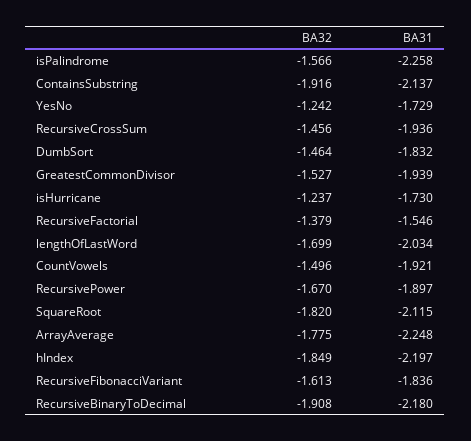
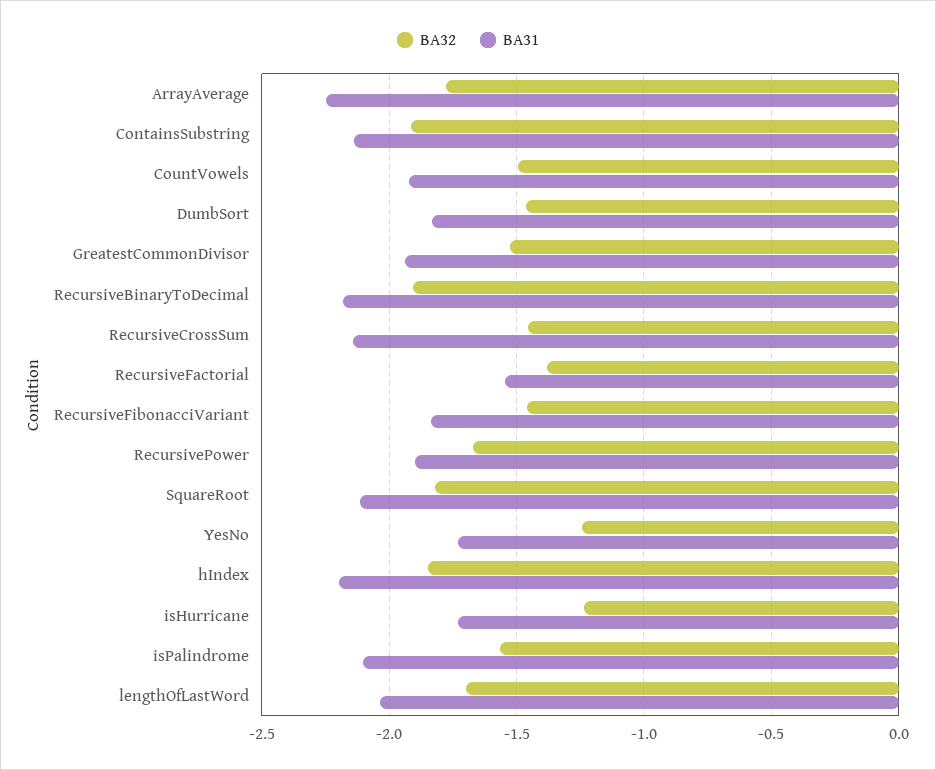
  {
    "BA32": {
      "isPalindrome": -1.566,
      "ContainsSubstring": -1.916,
      "YesNo": -1.242,
      "RecursiveCrossSum": -1.456,
      "DumbSort": -1.464,
      "GreatestCommonDivisor": -1.527,
      "isHurricane": -1.237,
      "RecursiveFactorial": -1.379,
      "lengthOfLastWord": -1.699,
      "CountVowels": -1.496,
      "RecursivePower": -1.67,
      "SquareRoot": -1.82,
      "ArrayAverage": -1.775,
      "hIndex": -1.849,
-     "RecursiveFibonacciVariant": -1.613,
+     "RecursiveFibonacciVariant": -1.45,
      "RecursiveBinaryToDecimal": -1.908
    },
    "BA31": {
-     "isPalindrome": -2.258,
+     "isPalindrome": -2.1,
      "ContainsSubstring": -2.137,
      "YesNo": -1.729,
-     "RecursiveCrossSum": -1.936,
+     "RecursiveCrossSum": -2.15,
      "DumbSort": -1.832,
      "GreatestCommonDivisor": -1.939,
      "isHurricane": -1.73,
      "RecursiveFactorial": -1.546,
      "lengthOfLastWord": -2.034,
      "CountVowels": -1.921,
      "RecursivePower": -1.897,
      "SquareRoot": -2.115,
      "ArrayAverage": -2.248,
      "hIndex": -2.197,
      "RecursiveFibonacciVariant": -1.836,
      "RecursiveBinaryToDecimal": -2.18
    }
  }

